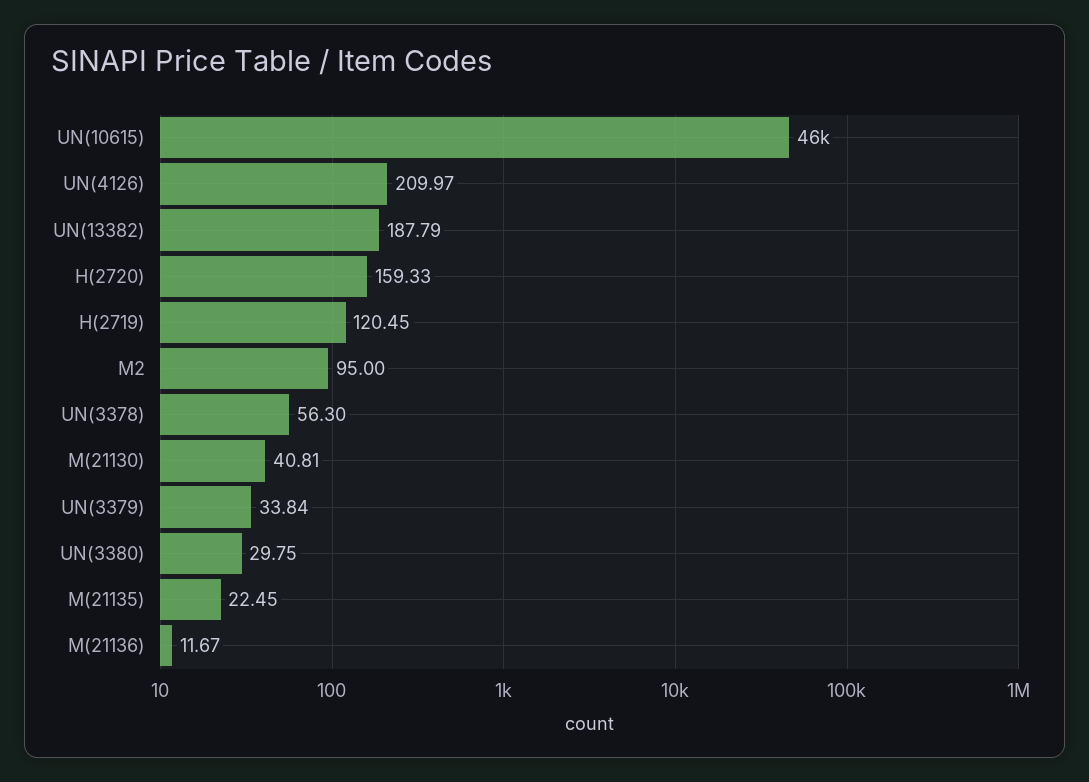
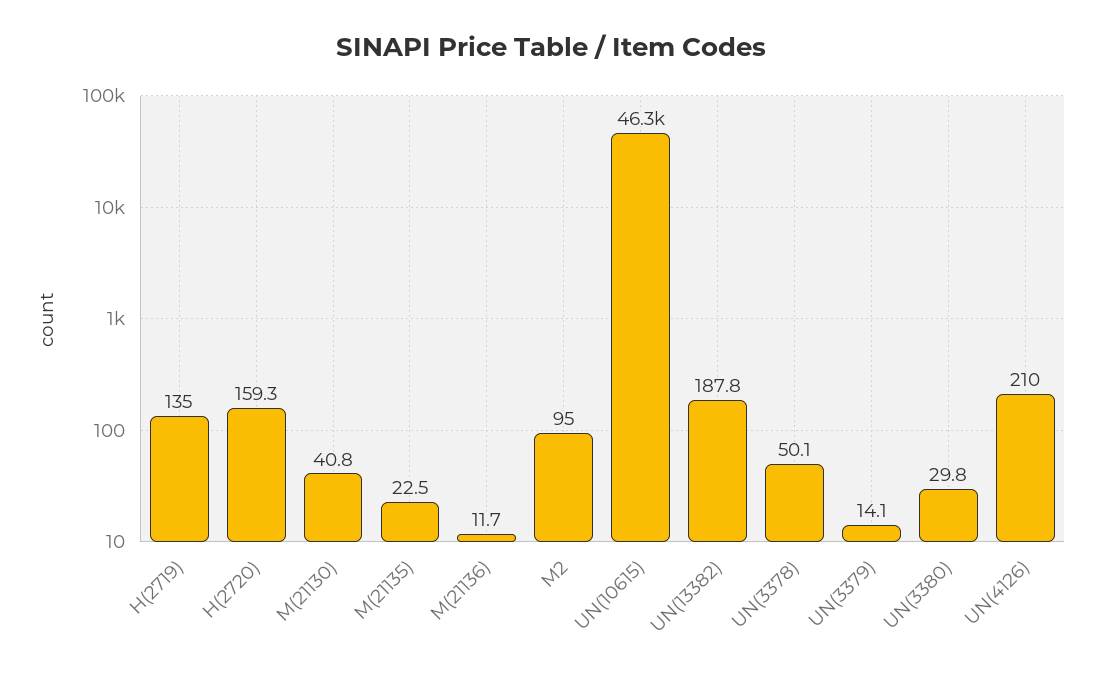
  {
    "UN(10615)": 46300,
    "UN(4126)": 209.97,
    "UN(13382)": 187.79,
    "H(2720)": 159.33,
-   "H(2719)": 120.45,
+   "H(2719)": 135,
    "M2": 95,
-   "UN(3378)": 56.3,
+   "UN(3378)": 50.1,
    "M(21130)": 40.81,
-   "UN(3379)": 33.84,
+   "UN(3379)": 14.1,
    "UN(3380)": 29.75,
    "M(21135)": 22.45,
    "M(21136)": 11.67
  }

